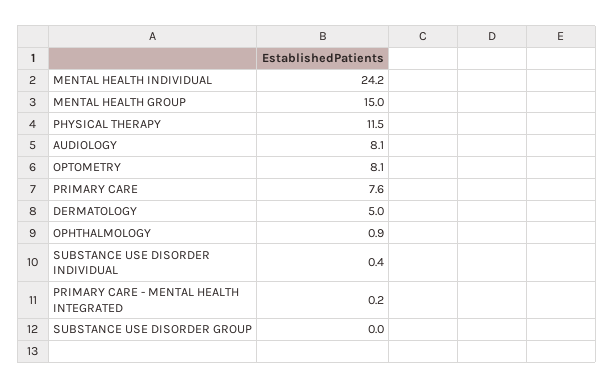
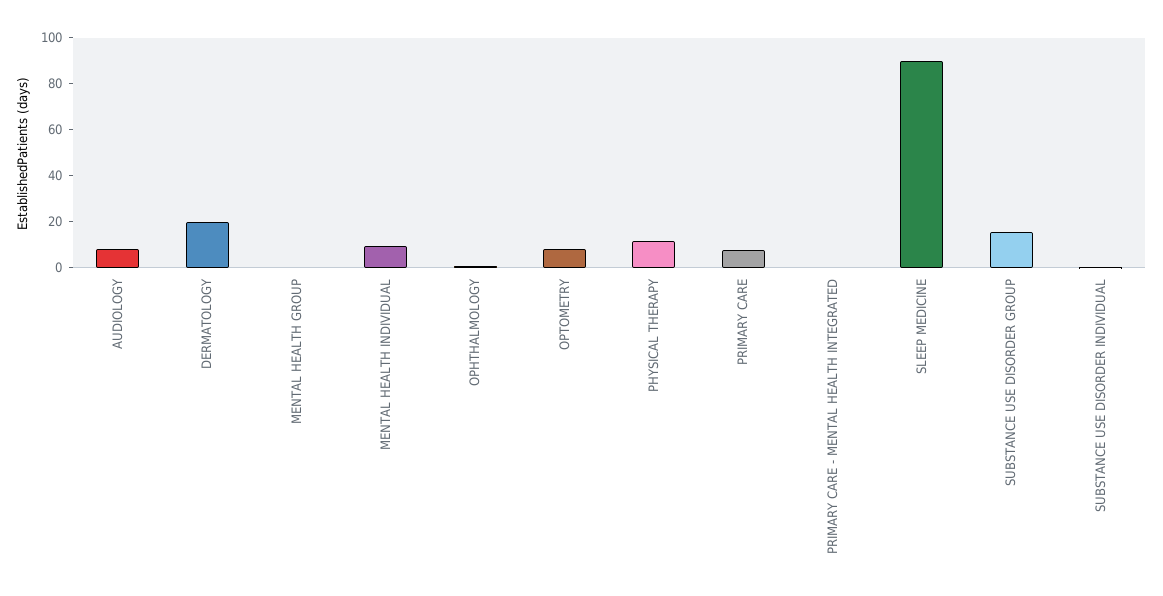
  {
-   "MENTAL HEALTH INDIVIDUAL": 24.2,
+   "MENTAL HEALTH INDIVIDUAL": 10,
-   "MENTAL HEALTH GROUP": 15,
+   "MENTAL HEALTH GROUP": 0,
    "PHYSICAL THERAPY": 11.5,
    "AUDIOLOGY": 8.1,
    "OPTOMETRY": 8.1,
    "PRIMARY CARE": 7.6,
-   "DERMATOLOGY": 5,
+   "DERMATOLOGY": 20,
    "OPHTHALMOLOGY": 0.9,
    "SUBSTANCE USE DISORDER INDIVIDUAL": 0.4,
    "PRIMARY CARE - MENTAL HEALTH INTEGRATED": 0.2,
-   "SUBSTANCE USE DISORDER GROUP": 0
+   "SUBSTANCE USE DISORDER GROUP": 15,
+   "SLEEP MEDICINE": 90
  }

